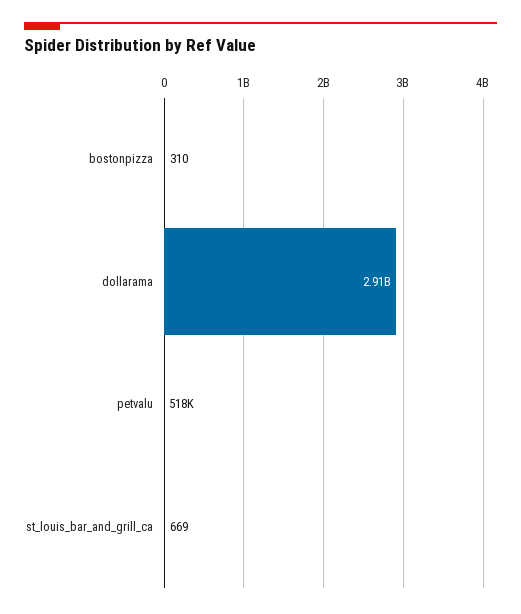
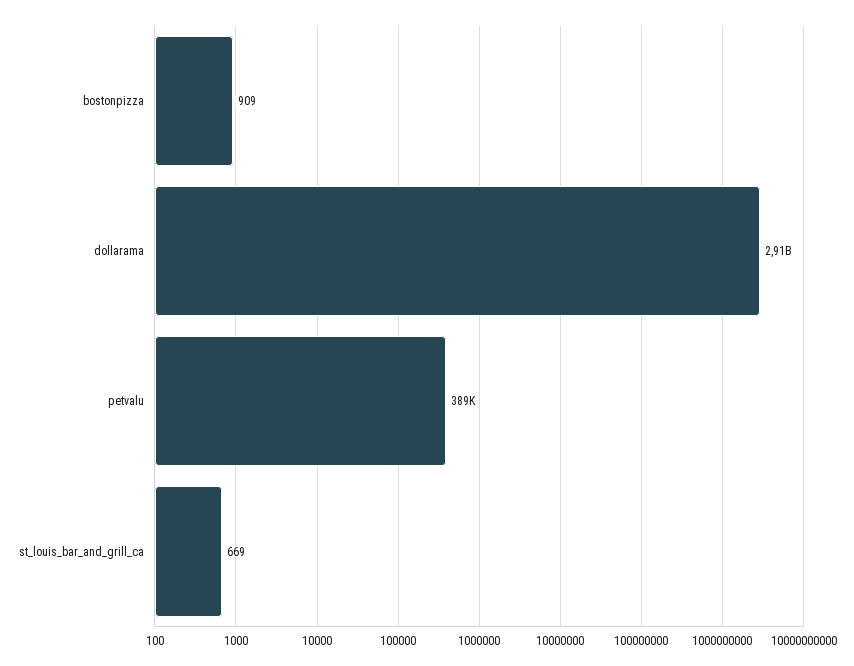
  {
-   "bostonpizza": 310,
+   "bostonpizza": 909,
    "dollarama": 2910000000,
-   "petvalu": 518000,
+   "petvalu": 389000,
    "st_louis_bar_and_grill_ca": 669
  }

